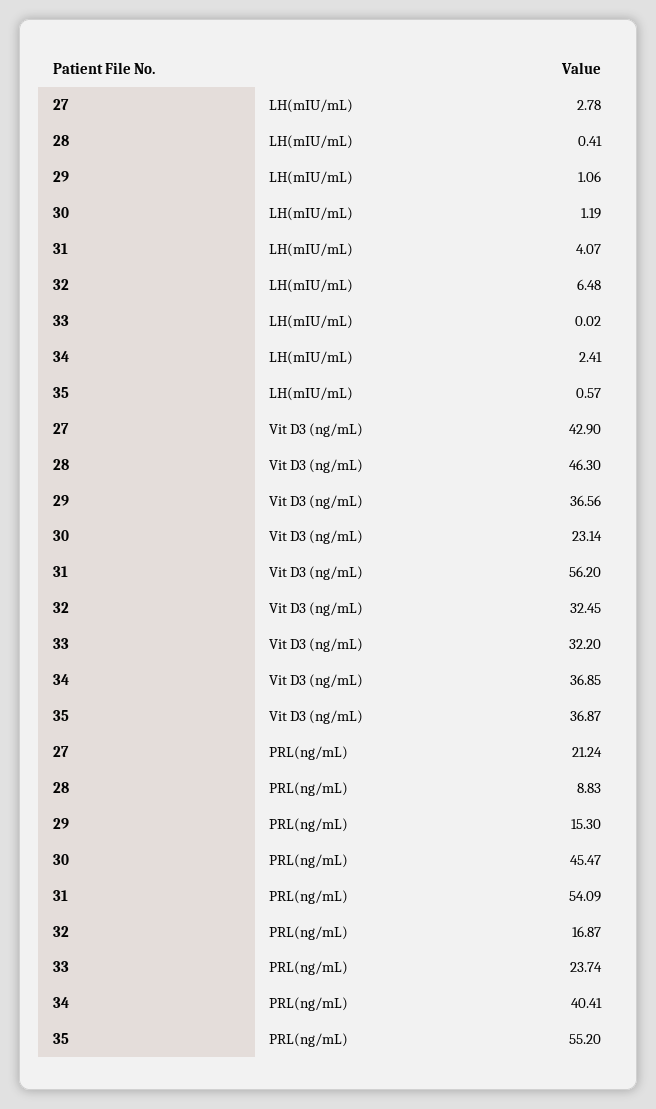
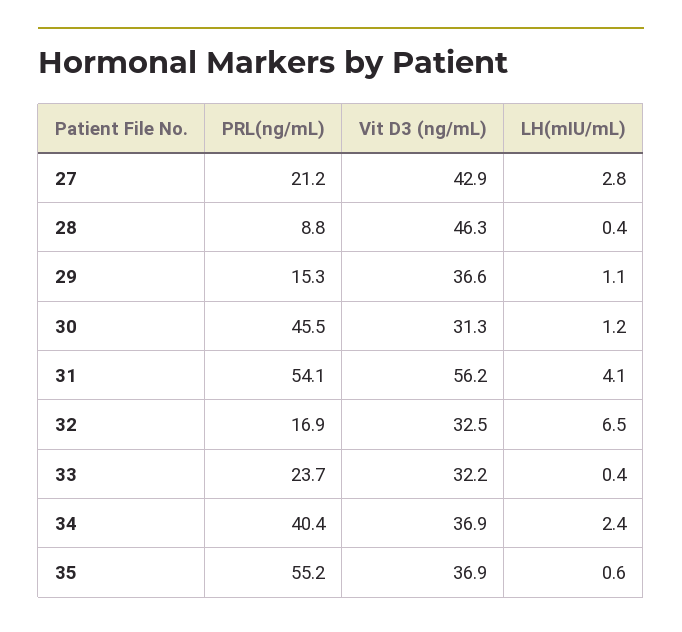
  {
    "27": {
      "LH(mIU/mL)": 2.78,
      "Vit D3 (ng/mL)": 42.9,
      "PRL(ng/mL)": 21.24
    },
    "28": {
      "LH(mIU/mL)": 0.41,
      "Vit D3 (ng/mL)": 46.3,
      "PRL(ng/mL)": 8.83
    },
    "29": {
      "LH(mIU/mL)": 1.06,
      "Vit D3 (ng/mL)": 36.56,
      "PRL(ng/mL)": 15.3
    },
    "30": {
      "LH(mIU/mL)": 1.19,
-     "Vit D3 (ng/mL)": 23.14,
+     "Vit D3 (ng/mL)": 31.3,
      "PRL(ng/mL)": 45.47
    },
    "31": {
      "LH(mIU/mL)": 4.07,
      "Vit D3 (ng/mL)": 56.2,
      "PRL(ng/mL)": 54.09
    },
    "32": {
      "LH(mIU/mL)": 6.48,
      "Vit D3 (ng/mL)": 32.45,
      "PRL(ng/mL)": 16.87
    },
    "33": {
-     "LH(mIU/mL)": 0.02,
+     "LH(mIU/mL)": 0.4,
      "Vit D3 (ng/mL)": 32.2,
      "PRL(ng/mL)": 23.74
    },
    "34": {
      "LH(mIU/mL)": 2.41,
      "Vit D3 (ng/mL)": 36.85,
      "PRL(ng/mL)": 40.41
    },
    "35": {
      "LH(mIU/mL)": 0.57,
      "Vit D3 (ng/mL)": 36.87,
      "PRL(ng/mL)": 55.2
    }
  }

